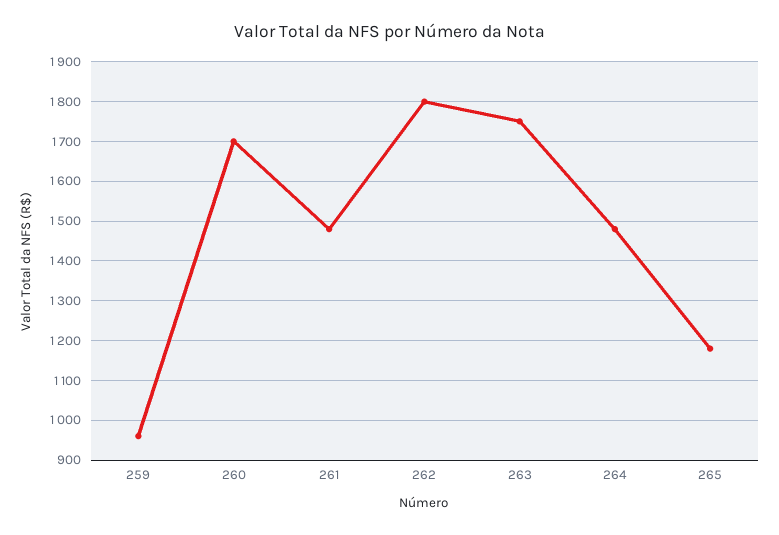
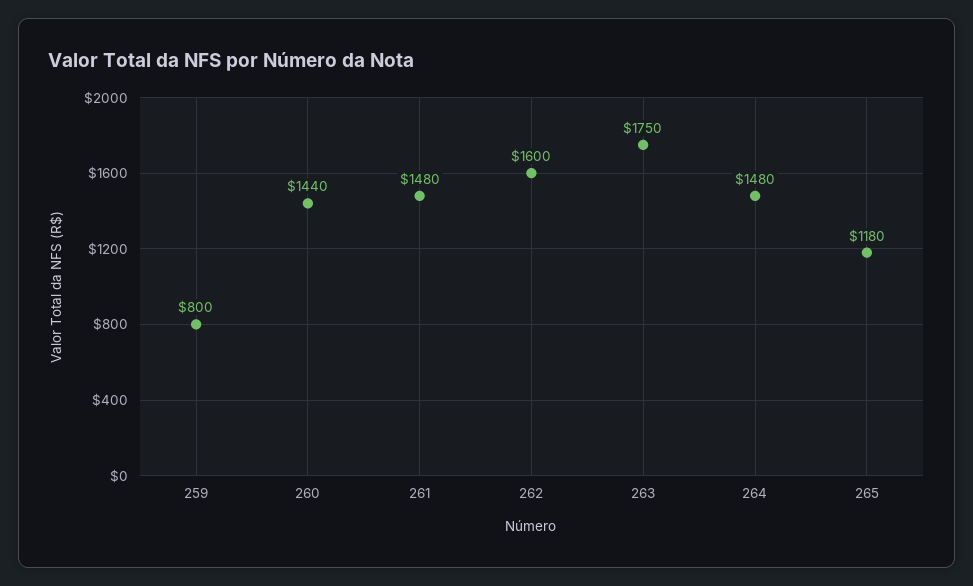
  {
-   "259": 960,
+   "259": 800,
-   "260": 1700,
+   "260": 1440,
    "261": 1480,
-   "262": 1800,
+   "262": 1600,
    "263": 1750,
    "264": 1480,
    "265": 1180
  }

